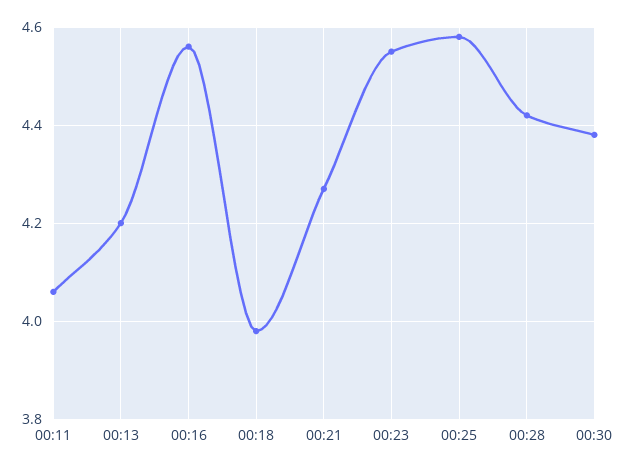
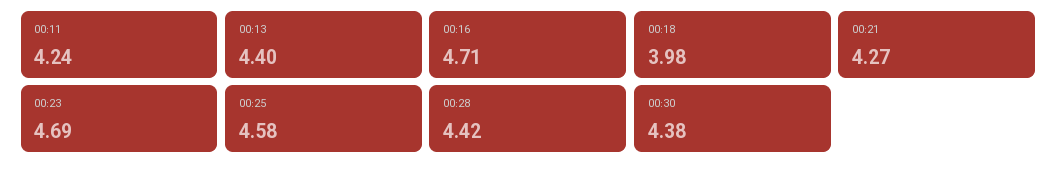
  {
-   "00:11": 4.05,
+   "00:11": 4.24,
-   "00:13": 4.2,
+   "00:13": 4.4,
-   "00:16": 4.55,
+   "00:16": 4.71,
    "00:18": 3.98,
    "00:21": 4.27,
-   "00:23": 4.55,
+   "00:23": 4.69,
    "00:25": 4.58,
    "00:28": 4.42,
    "00:30": 4.38
  }

